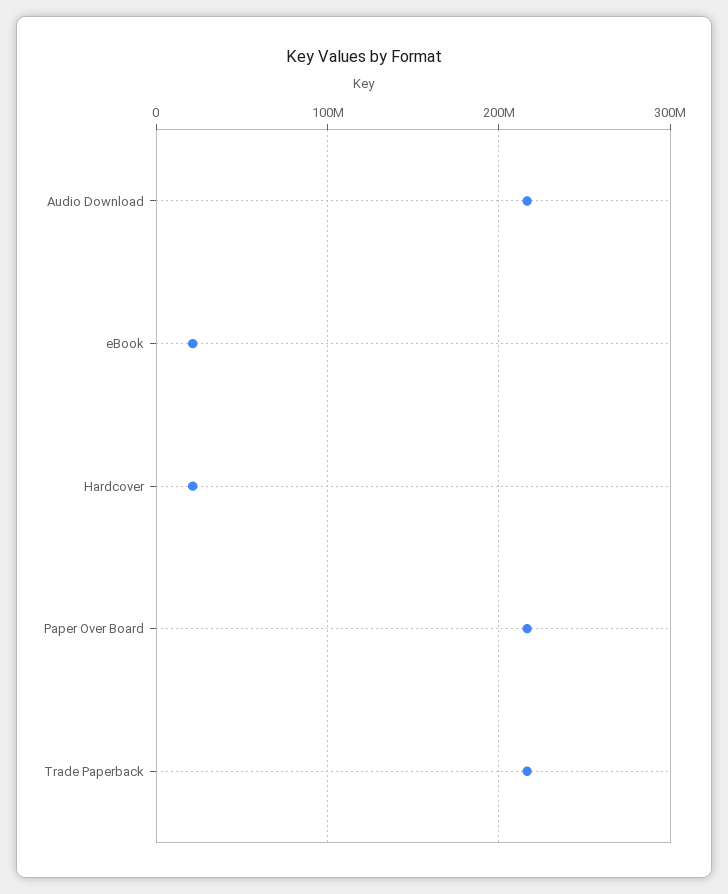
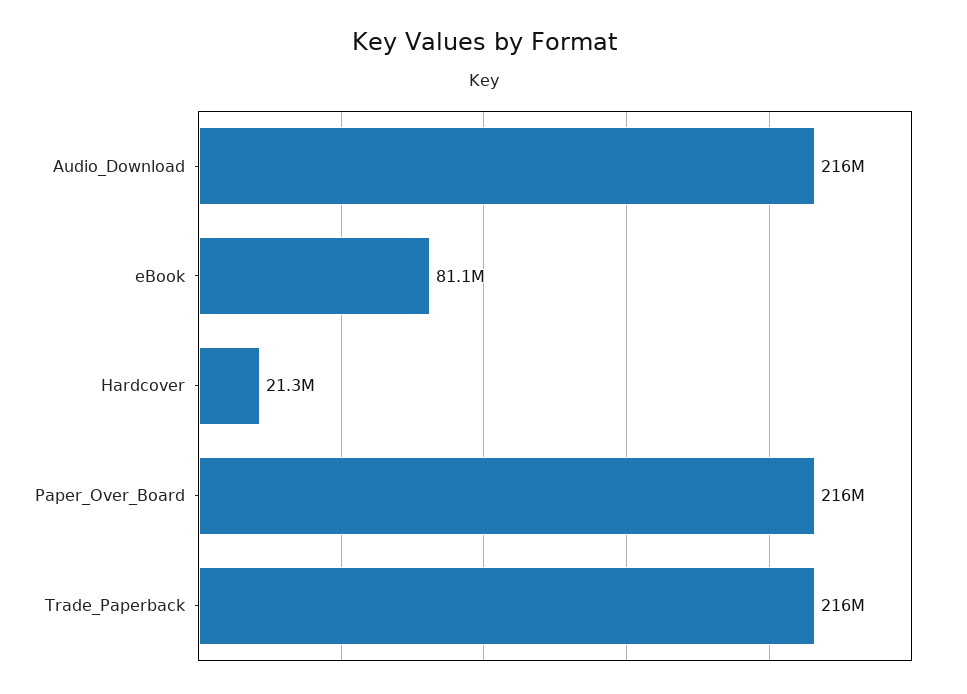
  {
    "Audio Download": 216000000,
-   "eBook": 20000000,
+   "eBook": 81100000,
    "Hardcover": 21300000,
    "Paper Over Board": 216000000,
    "Trade Paperback": 216000000
  }

